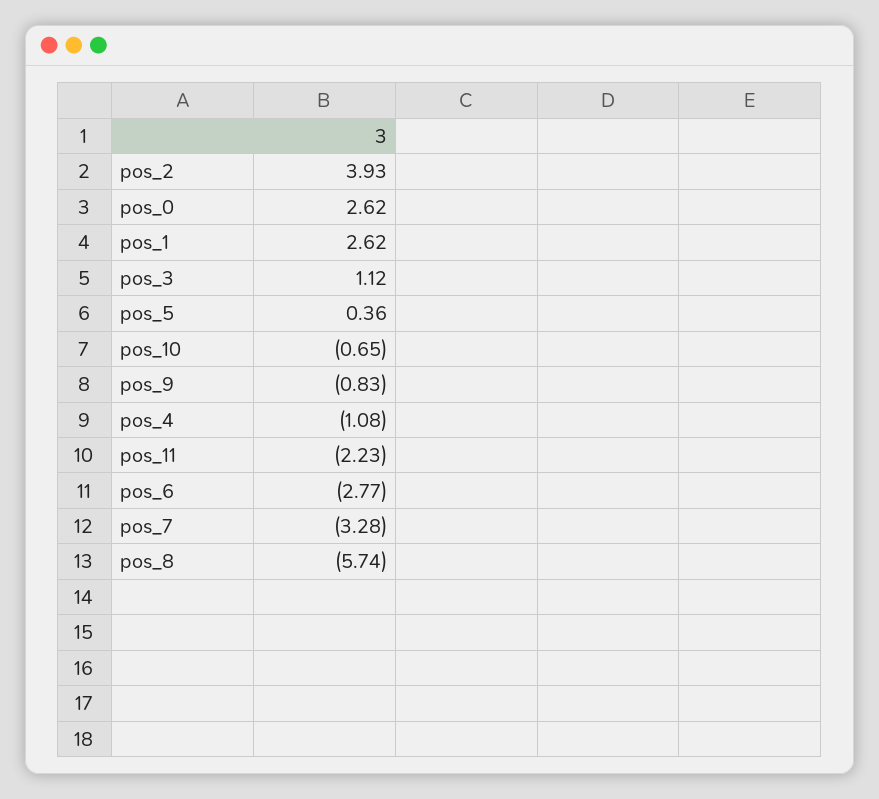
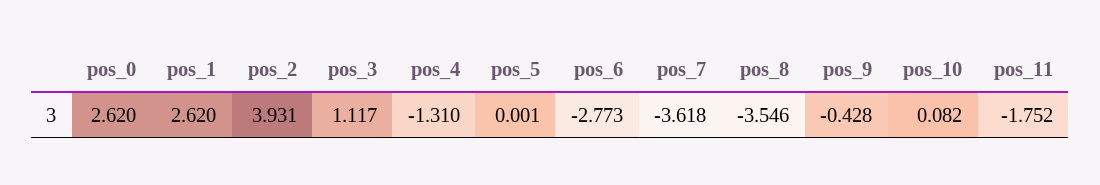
  {
    "pos_2": 3.931,
    "pos_0": 2.62,
    "pos_1": 2.62,
    "pos_3": 1.117,
-   "pos_5": 0.36,
+   "pos_5": 0.001,
-   "pos_10": -0.65,
+   "pos_10": 0.082,
-   "pos_9": -0.83,
+   "pos_9": -0.428,
-   "pos_4": -1.08,
+   "pos_4": -1.31,
-   "pos_11": -2.23,
+   "pos_11": -1.752,
    "pos_6": -2.773,
-   "pos_7": -3.28,
+   "pos_7": -3.618,
-   "pos_8": -5.74
+   "pos_8": -3.546
  }

